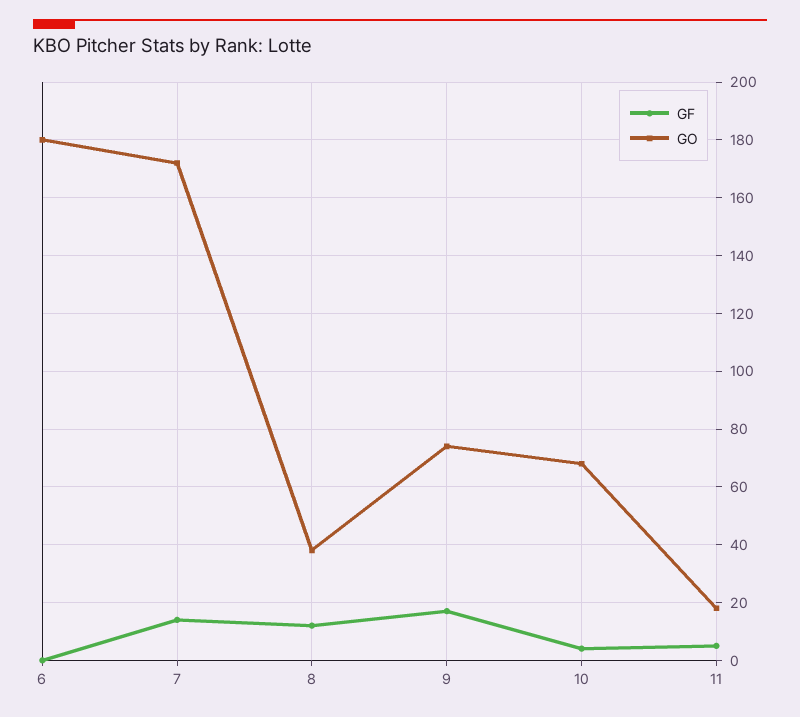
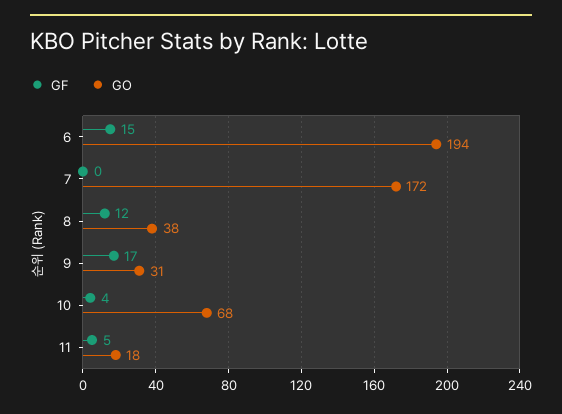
  {
    "GF": {
-     "6": 0,
+     "6": 15,
-     "7": 15,
+     "7": 0,
      "8": 12,
      "9": 17,
      "10": 4,
      "11": 5
    },
    "GO": {
-     "6": 180,
+     "6": 194,
      "7": 172,
      "8": 38,
-     "9": 75,
+     "9": 31,
      "10": 68,
      "11": 18
    }
  }

